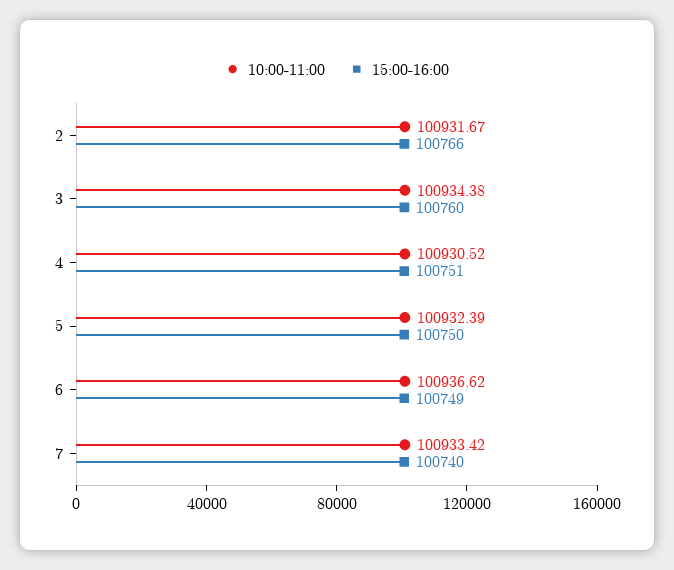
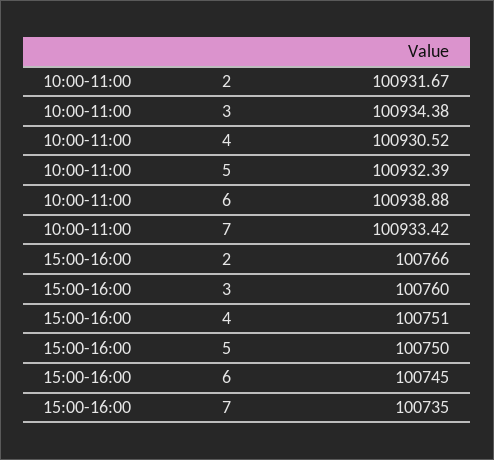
  {
    "10:00-11:00": {
      "2": 100931.67,
      "3": 100934.38,
      "4": 100930.52,
      "5": 100932.39,
-     "6": 100936.62,
+     "6": 100938.88,
      "7": 100933.42
    },
    "15:00-16:00": {
      "2": 100766,
      "3": 100760,
      "4": 100751,
      "5": 100750,
-     "6": 100749,
+     "6": 100745,
-     "7": 100740
+     "7": 100735
    }
  }

